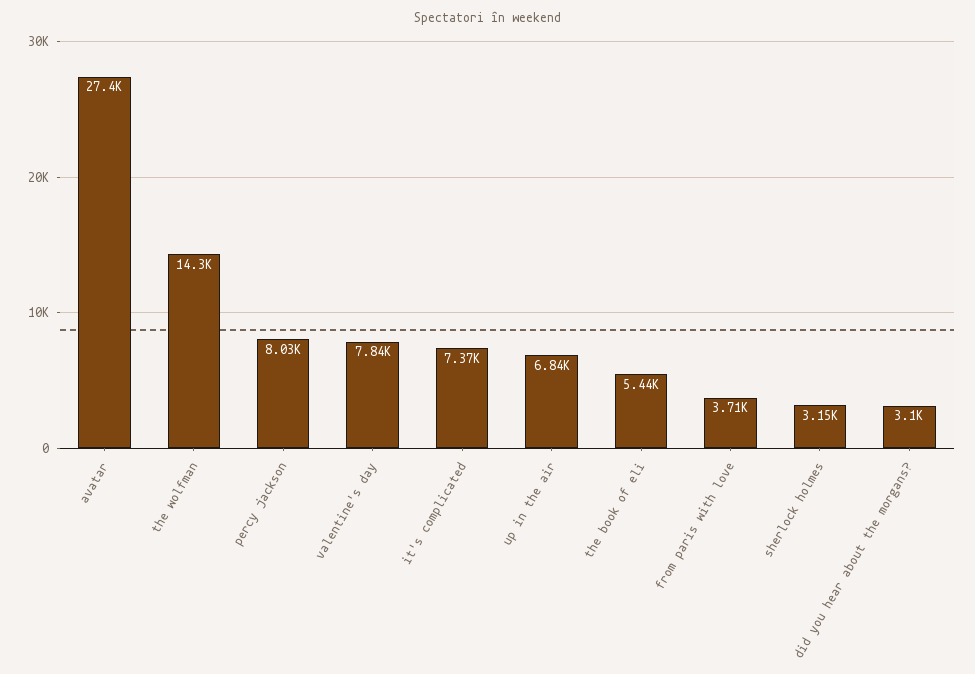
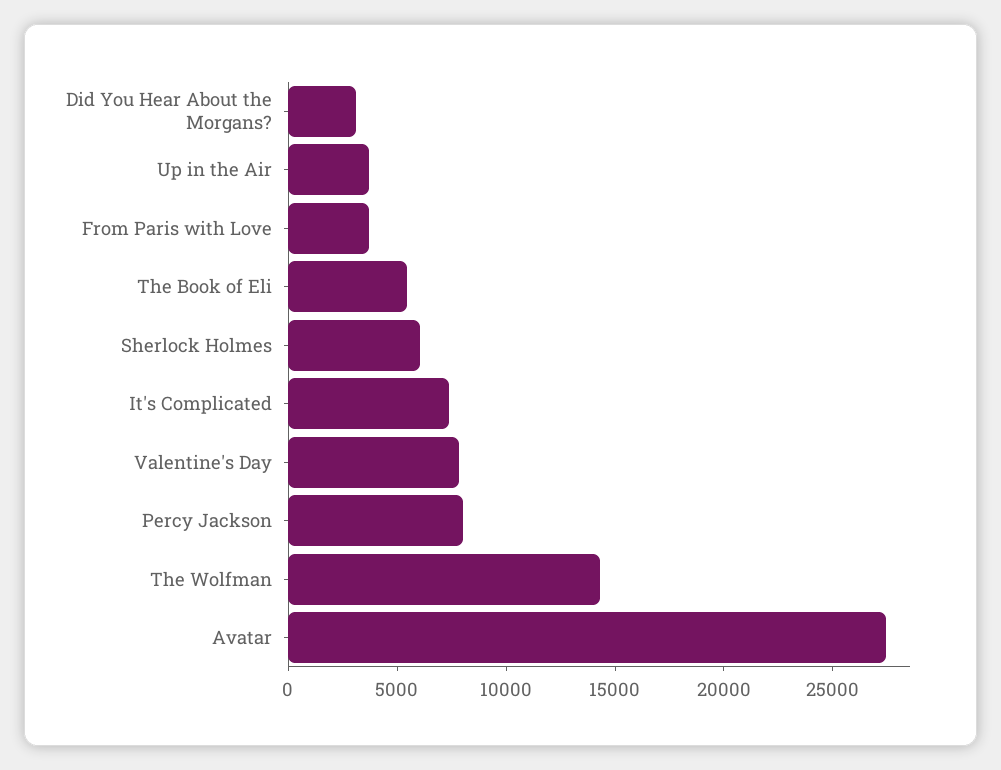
  {
    "avatar": 27400,
    "the wolfman": 14300,
    "percy jackson": 8030,
    "valentine's day": 7840,
    "it's complicated": 7370,
-   "up in the air": 6840,
+   "up in the air": 4000,
    "the book of eli": 5440,
    "from paris with love": 3710,
-   "sherlock holmes": 3150,
+   "sherlock holmes": 6000,
    "did you hear about the morgans?": 3100
  }

